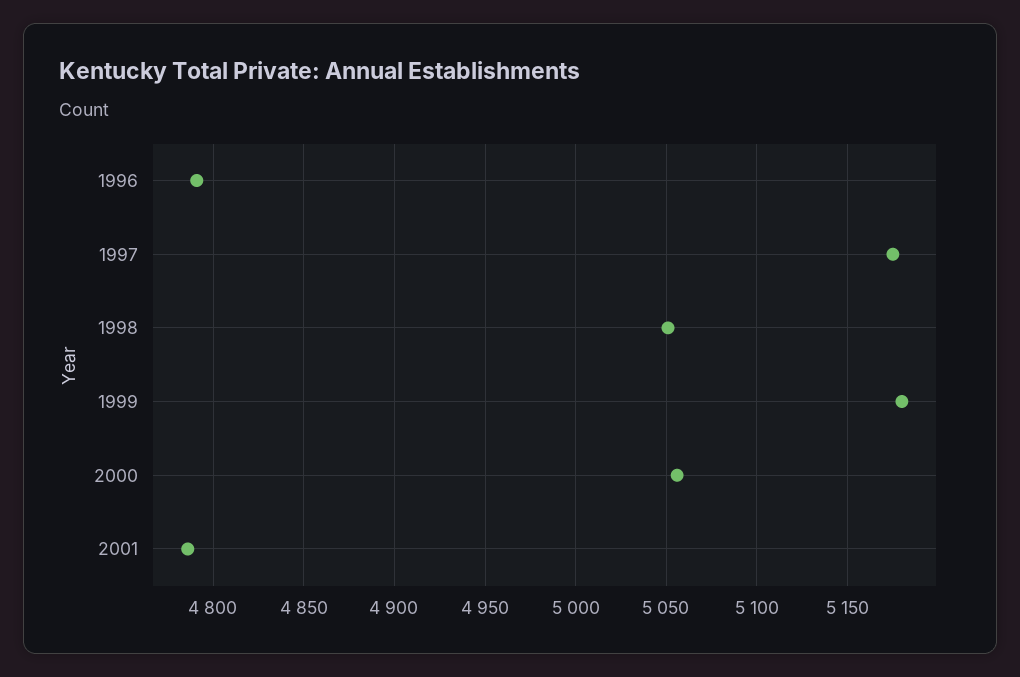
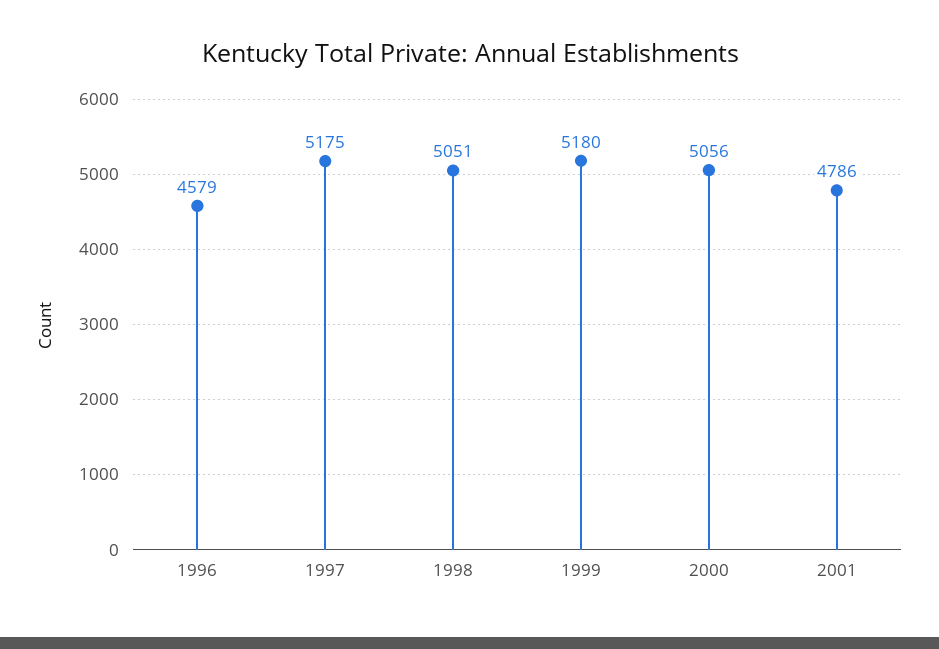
  {
-   "1996": 4790,
+   "1996": 4579,
    "1997": 5175,
    "1998": 5051,
    "1999": 5180,
    "2000": 5056,
    "2001": 4786
  }

